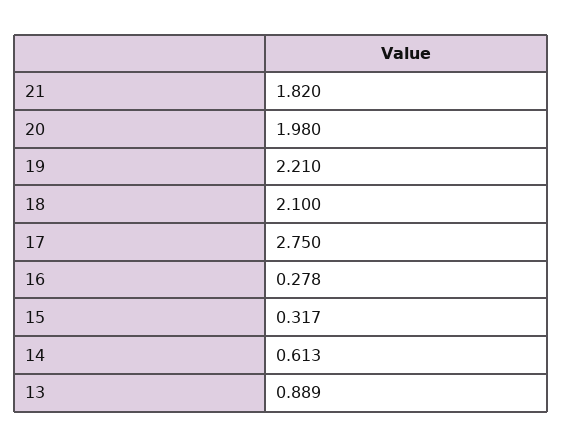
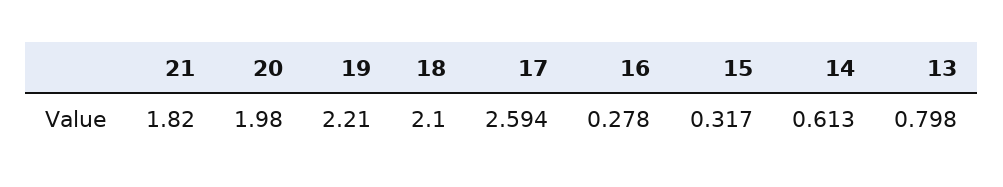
  {
    "21": 1.82,
    "20": 1.98,
    "19": 2.21,
    "18": 2.1,
-   "17": 2.75,
+   "17": 2.594,
    "16": 0.278,
    "15": 0.317,
    "14": 0.613,
-   "13": 0.889
+   "13": 0.798
  }

